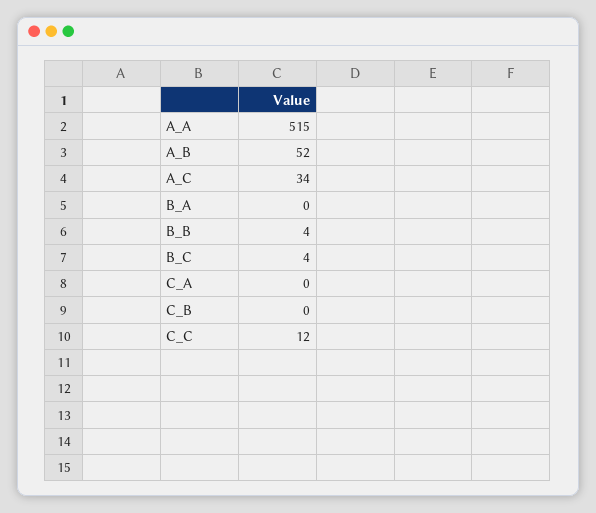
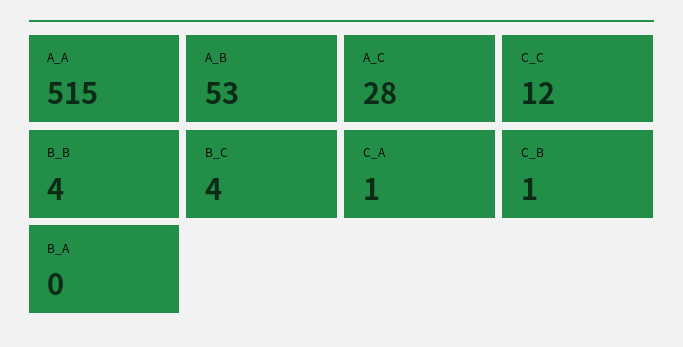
  {
    "A_A": 515,
-   "A_B": 52,
+   "A_B": 53,
-   "A_C": 34,
+   "A_C": 28,
    "B_A": 0,
    "B_B": 4,
    "B_C": 4,
-   "C_A": 0,
+   "C_A": 1,
-   "C_B": 0,
+   "C_B": 1,
    "C_C": 12
  }

